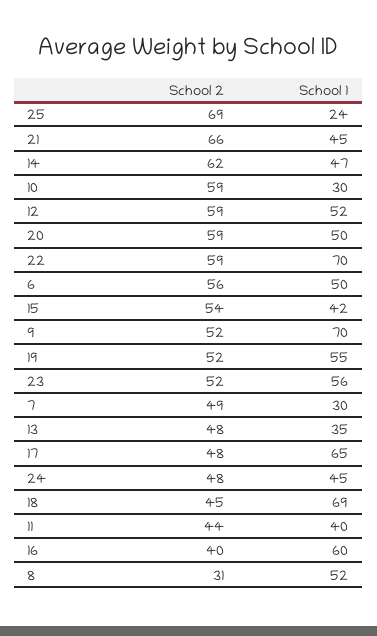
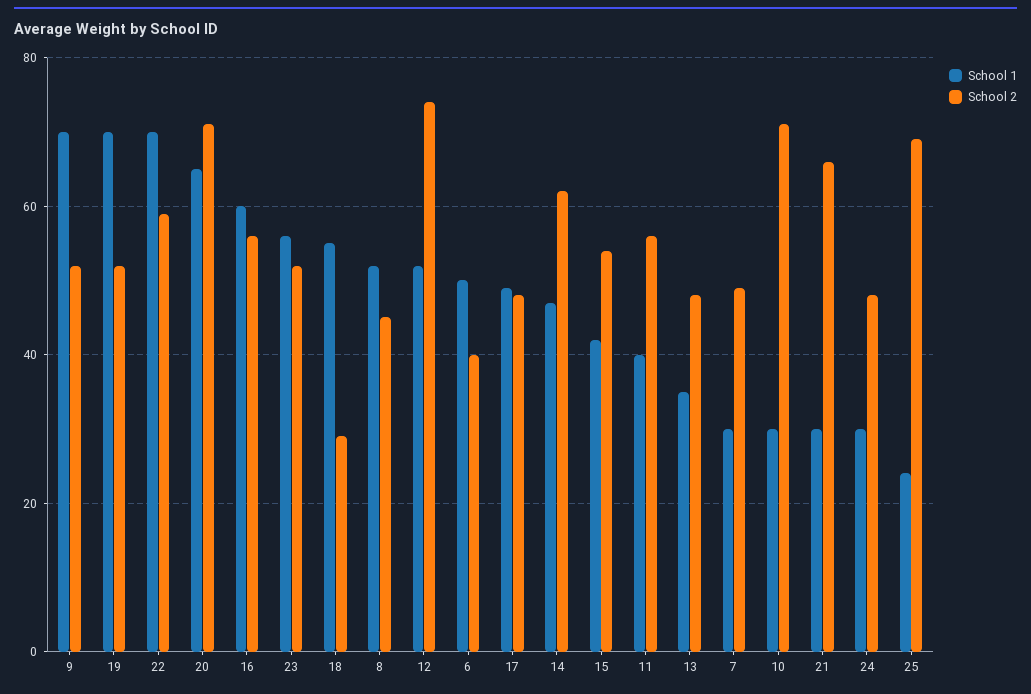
  {
    "School 2": {
      "25": 69,
      "21": 66,
      "14": 62,
-     "10": 59,
+     "10": 70,
-     "12": 59,
+     "12": 75,
-     "20": 59,
+     "20": 70,
      "22": 59,
-     "6": 56,
+     "6": 40,
      "15": 54,
      "9": 52,
      "19": 52,
      "23": 52,
      "7": 49,
      "13": 48,
      "17": 48,
      "24": 48,
-     "18": 45,
+     "18": 30,
-     "11": 44,
+     "11": 55,
-     "16": 40,
+     "16": 55,
-     "8": 31
+     "8": 45
    },
    "School 1": {
      "25": 24,
-     "21": 45,
+     "21": 30,
      "14": 47,
      "10": 30,
      "12": 52,
-     "20": 50,
+     "20": 65,
      "22": 70,
      "6": 50,
      "15": 42,
      "9": 70,
-     "19": 55,
+     "19": 70,
      "23": 56,
      "7": 30,
      "13": 35,
-     "17": 65,
+     "17": 50,
-     "24": 45,
+     "24": 30,
-     "18": 69,
+     "18": 55,
      "11": 40,
      "16": 60,
      "8": 52
    }
  }

